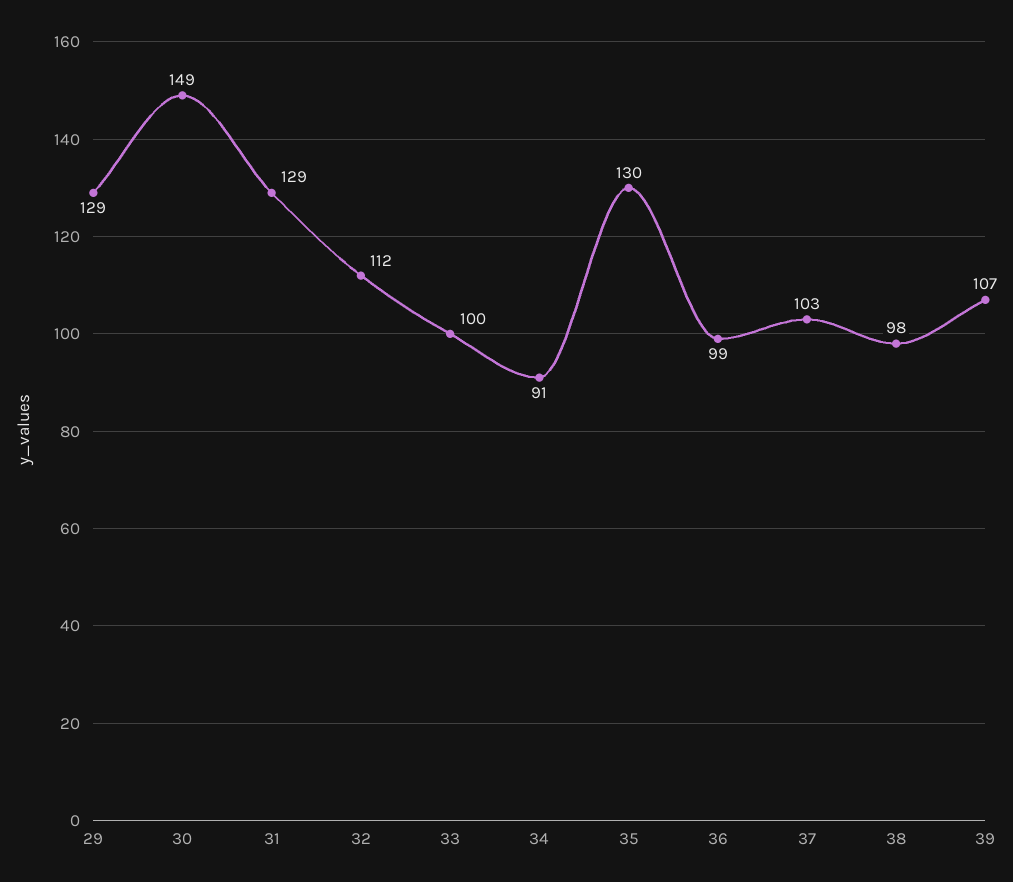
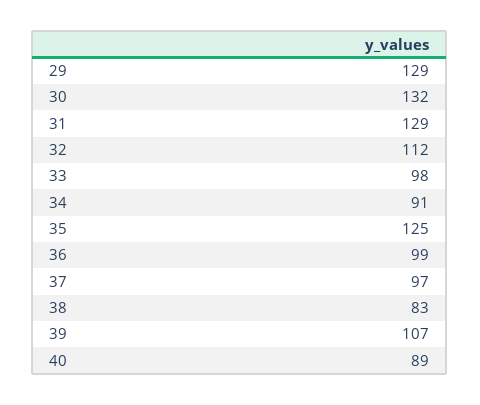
  {
    "29": 129,
-   "30": 149,
+   "30": 132,
    "31": 129,
    "32": 112,
-   "33": 100,
+   "33": 98,
    "34": 91,
-   "35": 130,
+   "35": 125,
    "36": 99,
-   "37": 103,
+   "37": 97,
-   "38": 98,
+   "38": 83,
-   "39": 107
+   "39": 107,
+   "40": 89
  }

